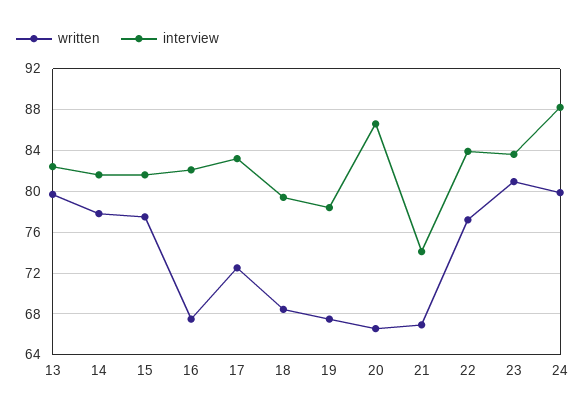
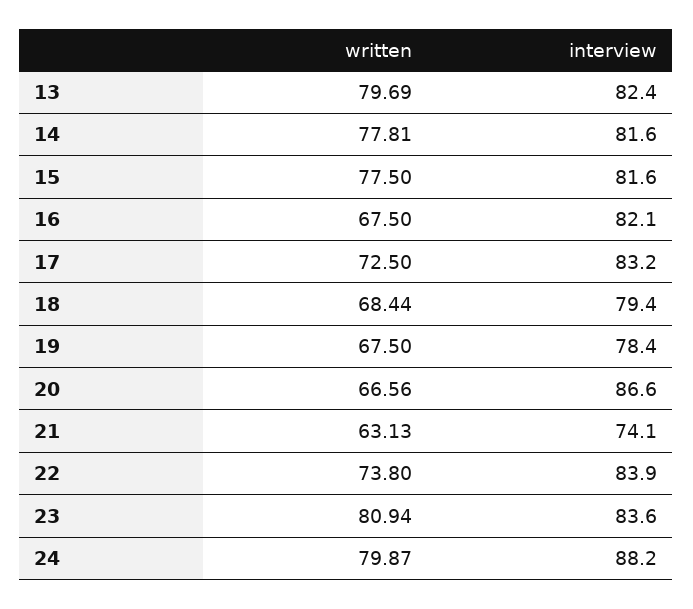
  {
    "written": {
      "13": 79.69,
      "14": 77.81,
      "15": 77.5,
      "16": 67.5,
      "17": 72.5,
      "18": 68.44,
      "19": 67.5,
      "20": 66.56,
-     "21": 67,
+     "21": 63.13,
-     "22": 77,
+     "22": 73.8,
      "23": 80.94,
      "24": 79.87
    },
    "interview": {
      "13": 82.4,
      "14": 81.6,
      "15": 81.6,
      "16": 82.1,
      "17": 83.2,
      "18": 79.4,
      "19": 78.4,
      "20": 86.6,
      "21": 74.1,
      "22": 83.9,
      "23": 83.6,
      "24": 88.2
    }
  }

